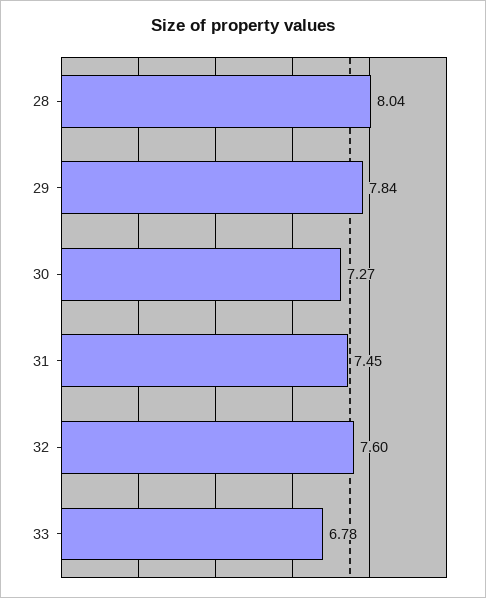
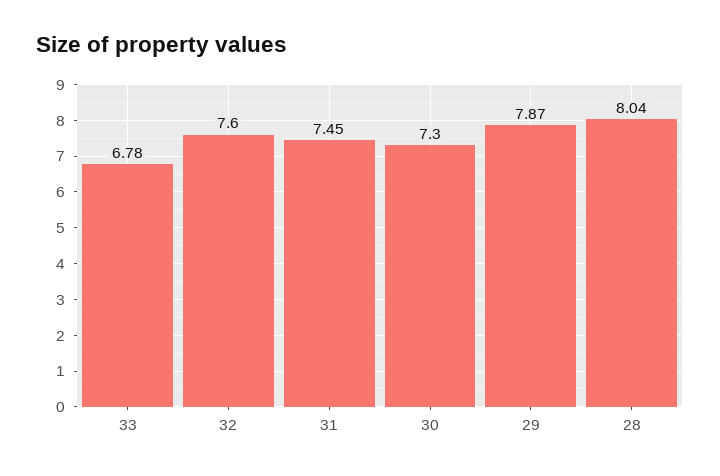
  {
    "28": 8.04,
-   "29": 7.84,
+   "29": 7.87,
-   "30": 7.27,
+   "30": 7.3,
    "31": 7.45,
    "32": 7.6,
    "33": 6.78
  }

